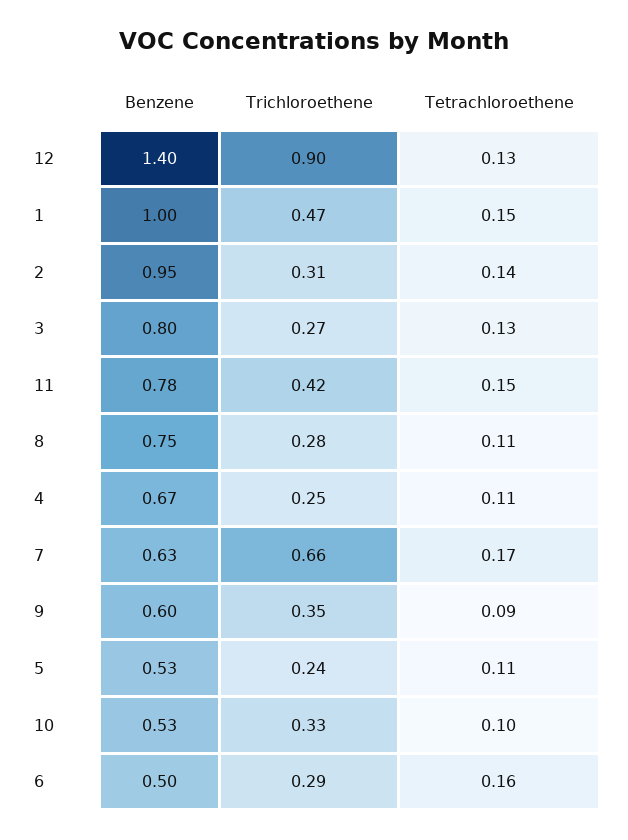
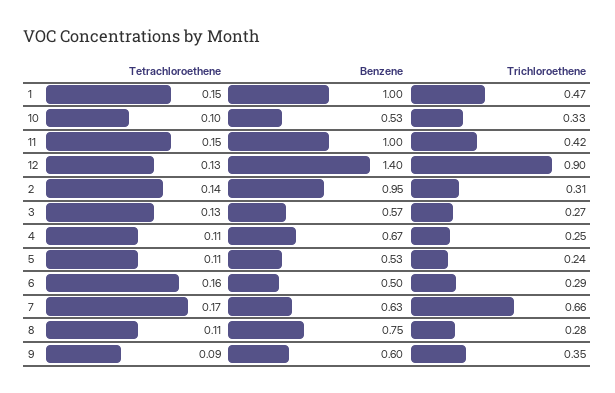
  {
    "Benzene": {
      "12": 1.4,
      "1": 1,
      "2": 0.95,
-     "3": 0.8,
+     "3": 0.57,
-     "11": 0.78,
+     "11": 1,
      "8": 0.75,
      "4": 0.67,
      "7": 0.63,
      "9": 0.6,
      "5": 0.53,
      "10": 0.53,
      "6": 0.5
    },
    "Trichloroethene": {
      "12": 0.9,
      "1": 0.47,
      "2": 0.31,
      "3": 0.27,
      "11": 0.42,
      "8": 0.28,
      "4": 0.25,
      "7": 0.66,
      "9": 0.35,
      "5": 0.24,
      "10": 0.33,
      "6": 0.29
    },
    "Tetrachloroethene": {
      "12": 0.13,
      "1": 0.15,
      "2": 0.14,
      "3": 0.13,
      "11": 0.15,
      "8": 0.11,
      "4": 0.11,
      "7": 0.17,
      "9": 0.09,
      "5": 0.11,
      "10": 0.1,
      "6": 0.16
    }
  }

